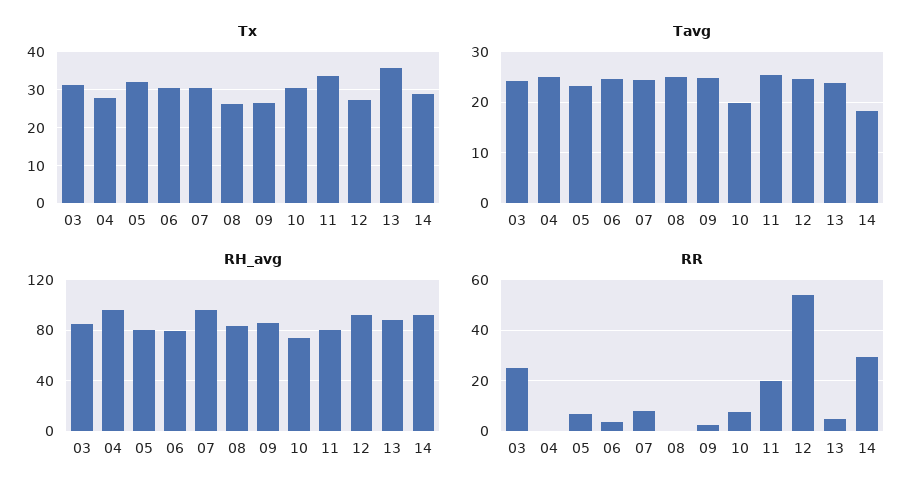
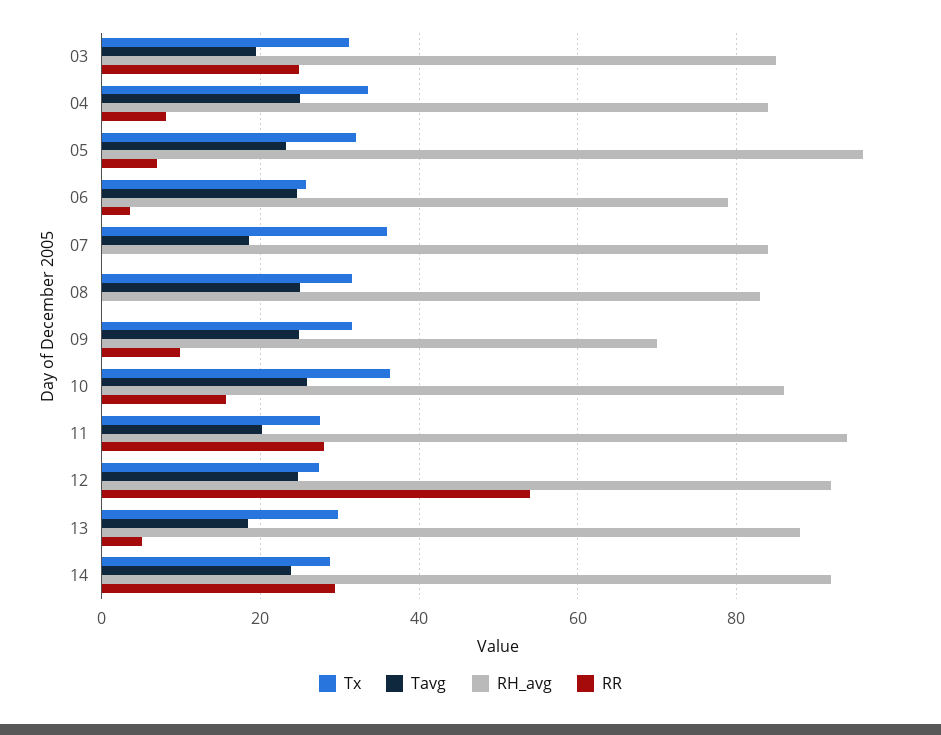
  {
    "Tx": {
      "03": 32,
-     "04": 28,
+     "04": 34,
      "05": 32,
-     "06": 30,
+     "06": 26,
-     "07": 30,
+     "07": 36,
-     "08": 26,
+     "08": 32,
-     "09": 26,
+     "09": 32,
-     "10": 30,
+     "10": 36,
-     "11": 34,
+     "11": 28,
      "12": 28,
-     "13": 36,
+     "13": 30,
      "14": 28
    },
    "Tavg": {
-     "03": 24,
+     "03": 20,
      "04": 26,
      "05": 24,
      "06": 24,
-     "07": 24,
+     "07": 18,
      "08": 26,
      "09": 24,
-     "10": 20,
+     "10": 26,
-     "11": 26,
+     "11": 20,
      "12": 24,
-     "13": 24,
+     "13": 18,
-     "14": 18
+     "14": 24
    },
    "RH_avg": {
      "03": 86,
-     "04": 95,
+     "04": 84,
-     "05": 80,
+     "05": 96,
      "06": 80,
-     "07": 95,
+     "07": 84,
      "08": 84,
-     "09": 85,
+     "09": 70,
-     "10": 75,
+     "10": 86,
-     "11": 80,
+     "11": 94,
      "12": 92,
      "13": 88,
      "14": 92
    },
    "RR": {
      "03": 24,
-     "04": 0,
+     "04": 8,
      "05": 8,
      "06": 4,
-     "07": 7.5,
+     "07": 0,
      "08": 0,
-     "09": 2.5,
+     "09": 10,
-     "10": 7.5,
+     "10": 16,
-     "11": 20,
+     "11": 28,
      "12": 54,
      "13": 6,
      "14": 30
    }
  }

